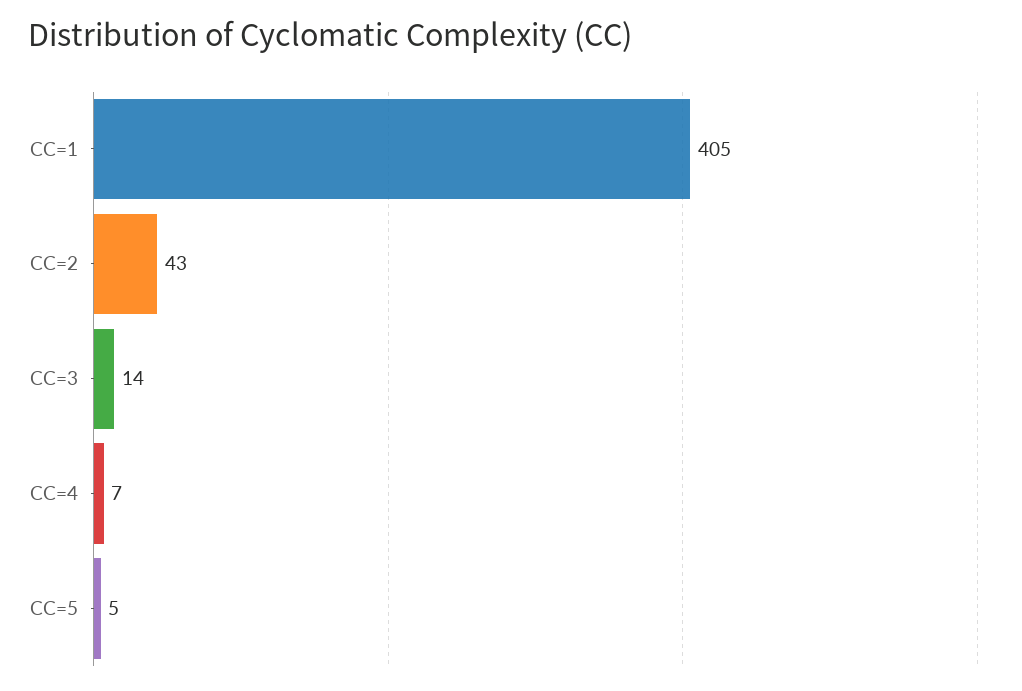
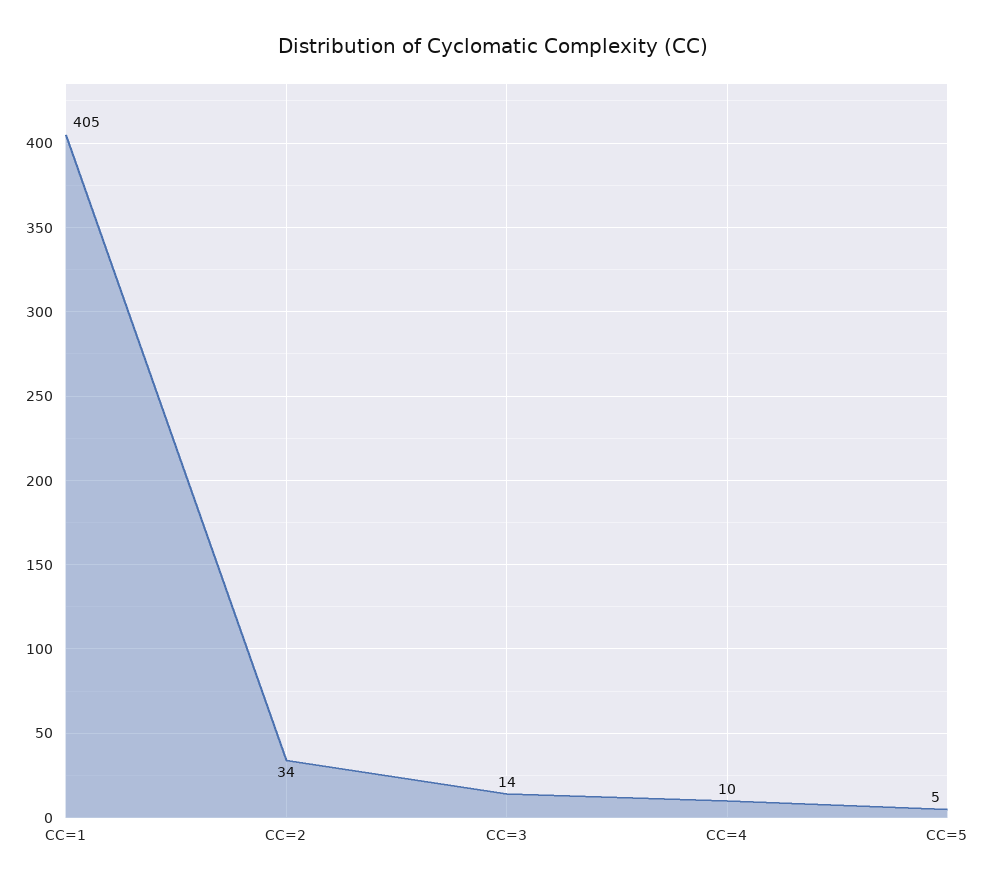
  {
    "CC=1": 405,
-   "CC=2": 43,
+   "CC=2": 34,
    "CC=3": 14,
-   "CC=4": 7,
+   "CC=4": 10,
    "CC=5": 5
  }

